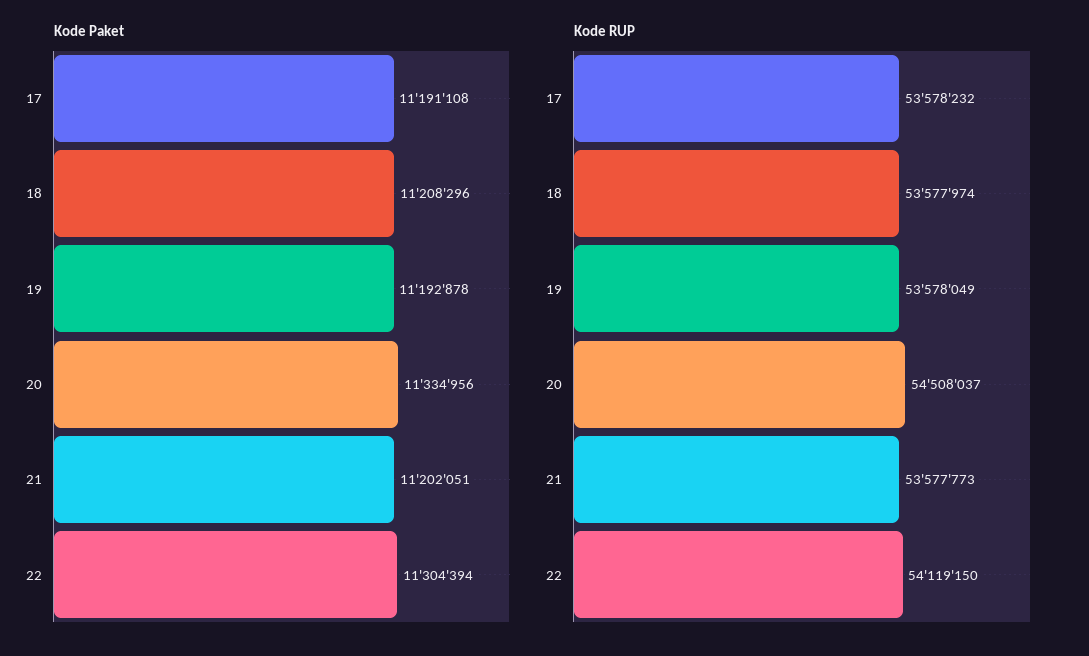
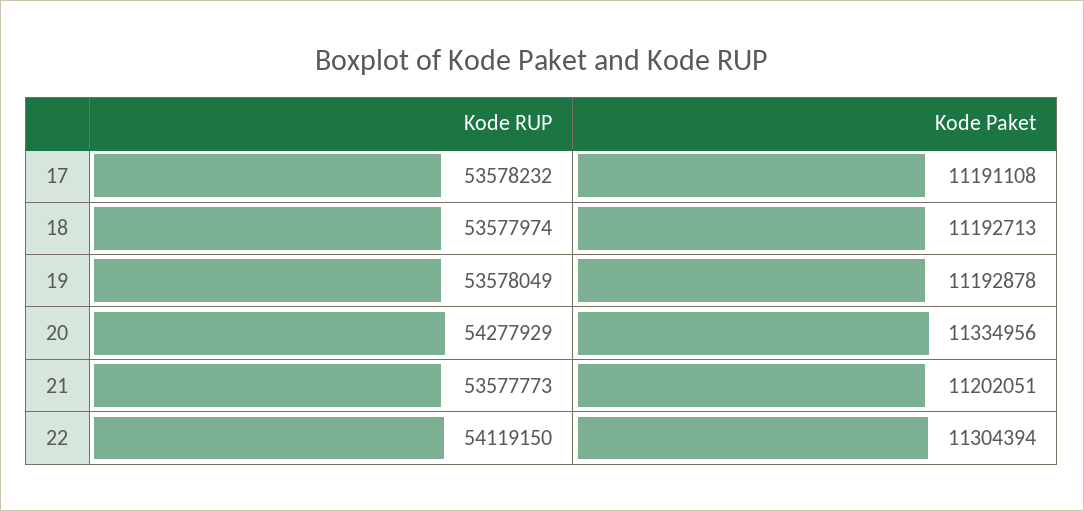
  {
    "Kode Paket": {
      "17": 11191108,
-     "18": 11208296,
+     "18": 11192713,
      "19": 11192878,
      "20": 11334956,
      "21": 11202051,
      "22": 11304394
    },
    "Kode RUP": {
      "17": 53578232,
      "18": 53577974,
      "19": 53578049,
-     "20": 54508037,
+     "20": 54277929,
      "21": 53577773,
      "22": 54119150
    }
  }

